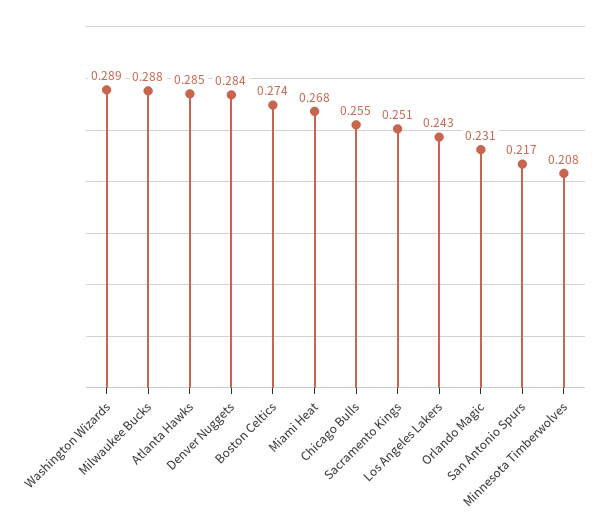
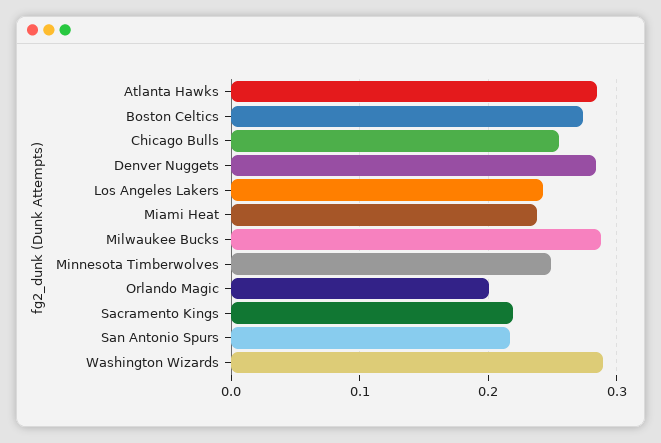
  {
    "Washington Wizards": 0.289,
    "Milwaukee Bucks": 0.288,
    "Atlanta Hawks": 0.285,
    "Denver Nuggets": 0.284,
    "Boston Celtics": 0.274,
-   "Miami Heat": 0.268,
+   "Miami Heat": 0.24,
    "Chicago Bulls": 0.255,
-   "Sacramento Kings": 0.251,
+   "Sacramento Kings": 0.22,
    "Los Angeles Lakers": 0.243,
-   "Orlando Magic": 0.231,
+   "Orlando Magic": 0.2,
    "San Antonio Spurs": 0.217,
-   "Minnesota Timberwolves": 0.208
+   "Minnesota Timberwolves": 0.25
  }

